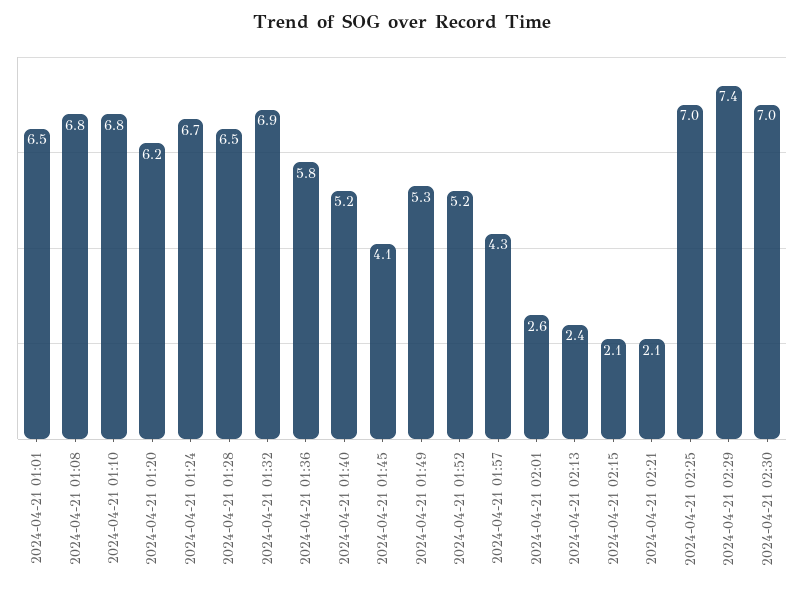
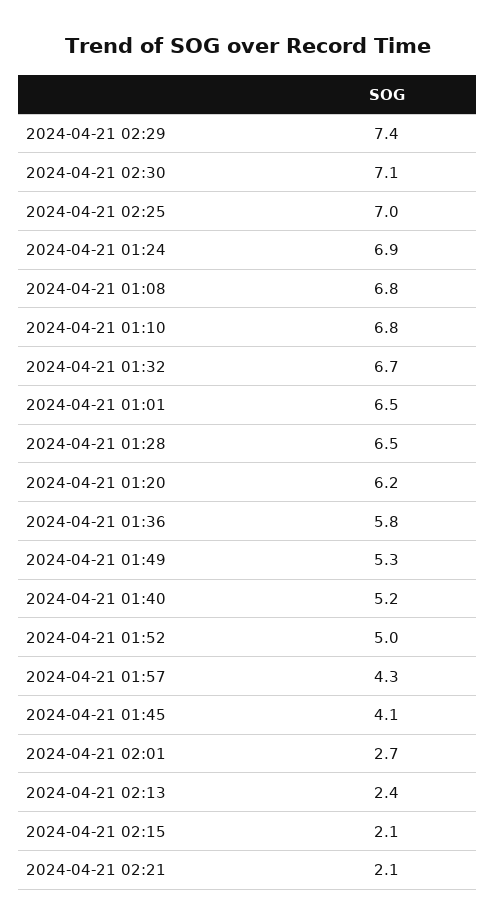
  {
    "2024-04-21 01:01": 6.5,
    "2024-04-21 01:08": 6.8,
    "2024-04-21 01:10": 6.8,
    "2024-04-21 01:20": 6.2,
-   "2024-04-21 01:24": 6.7,
+   "2024-04-21 01:24": 6.9,
    "2024-04-21 01:28": 6.5,
-   "2024-04-21 01:32": 6.9,
+   "2024-04-21 01:32": 6.7,
    "2024-04-21 01:36": 5.8,
    "2024-04-21 01:40": 5.2,
    "2024-04-21 01:45": 4.1,
    "2024-04-21 01:49": 5.3,
-   "2024-04-21 01:52": 5.2,
+   "2024-04-21 01:52": 5,
    "2024-04-21 01:57": 4.3,
-   "2024-04-21 02:01": 2.6,
+   "2024-04-21 02:01": 2.7,
    "2024-04-21 02:13": 2.4,
    "2024-04-21 02:15": 2.1,
    "2024-04-21 02:21": 2.1,
    "2024-04-21 02:25": 7,
    "2024-04-21 02:29": 7.4,
-   "2024-04-21 02:30": 7
+   "2024-04-21 02:30": 7.1
  }

